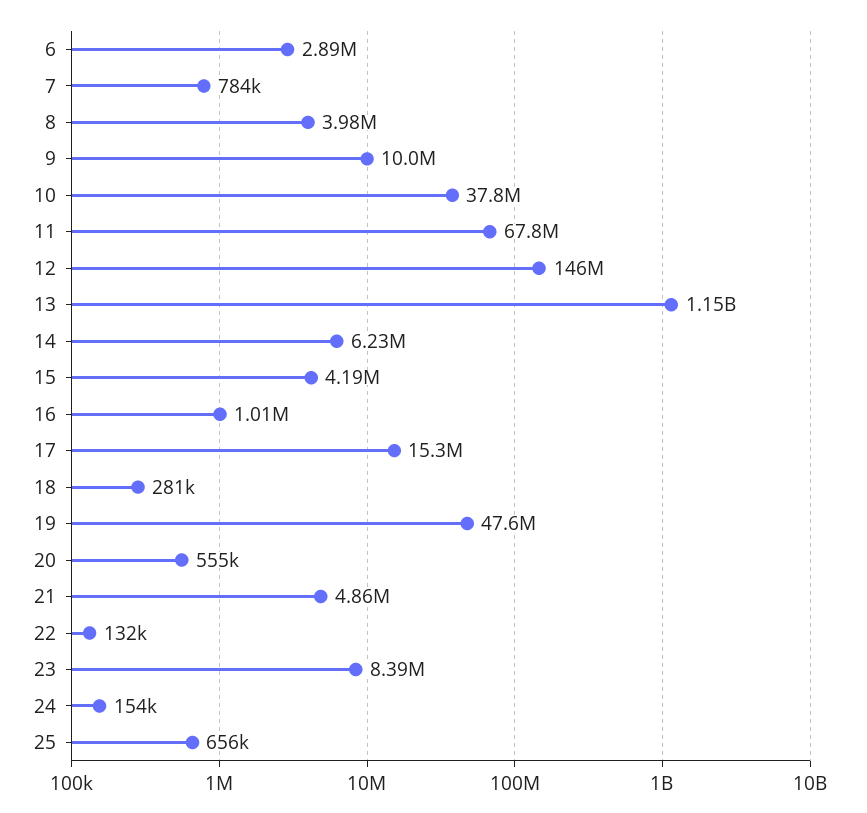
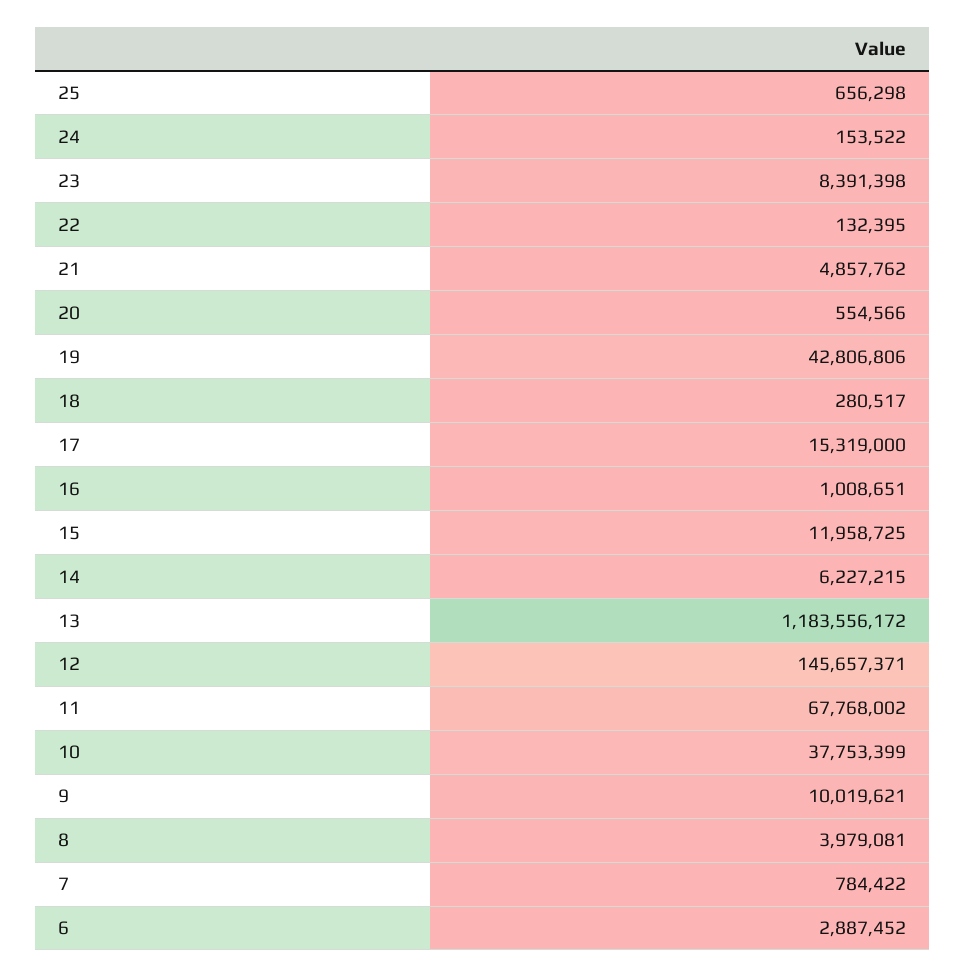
  {
    "6": 2887452,
    "7": 784422,
    "8": 3979081,
    "9": 10019621,
    "10": 37753399,
    "11": 67768002,
    "12": 145657371,
-   "13": 1150000000,
+   "13": 1183556172,
    "14": 6227215,
-   "15": 4190000,
+   "15": 11958725,
    "16": 1008651,
    "17": 15319000,
    "18": 280517,
-   "19": 47600000,
+   "19": 42806806,
    "20": 554566,
    "21": 4857762,
    "22": 132395,
    "23": 8391398,
    "24": 153522,
    "25": 656298
  }

